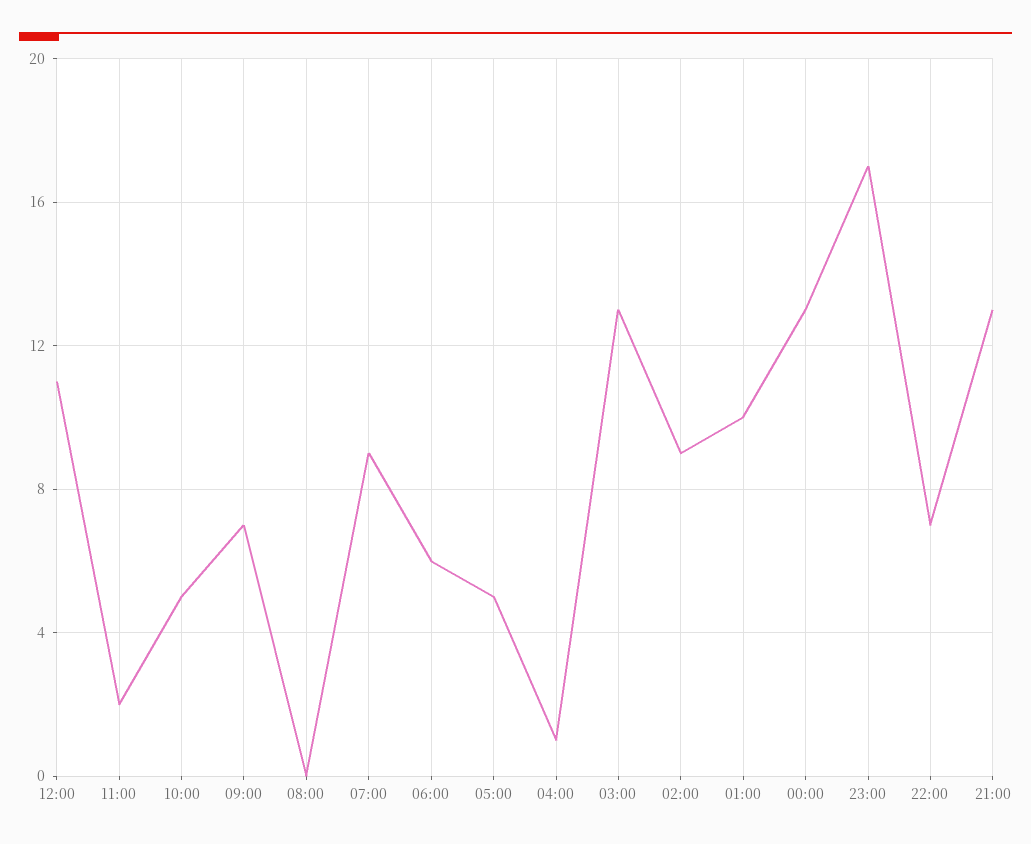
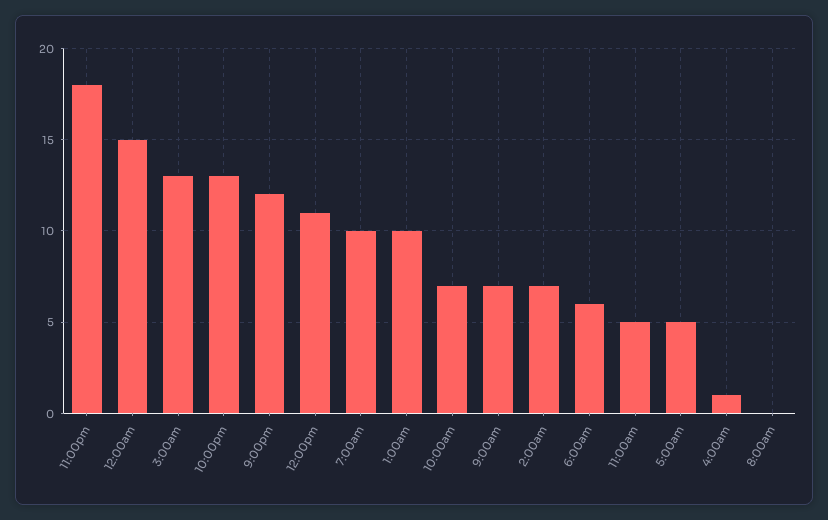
  {
    "12:00": 11,
-   "11:00": 2,
+   "11:00": 5,
-   "10:00": 5,
+   "10:00": 7,
    "09:00": 7,
    "08:00": 0,
-   "07:00": 9,
+   "07:00": 10,
    "06:00": 6,
    "05:00": 5,
    "04:00": 1,
    "03:00": 13,
-   "02:00": 9,
+   "02:00": 7,
    "01:00": 10,
-   "00:00": 13,
+   "00:00": 15,
-   "23:00": 17,
+   "23:00": 18,
-   "22:00": 7,
+   "22:00": 13,
-   "21:00": 13
+   "21:00": 12
  }

